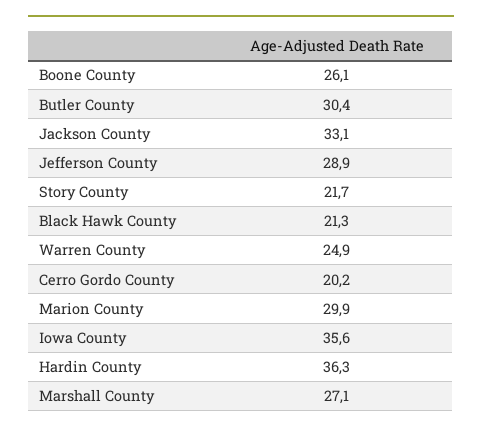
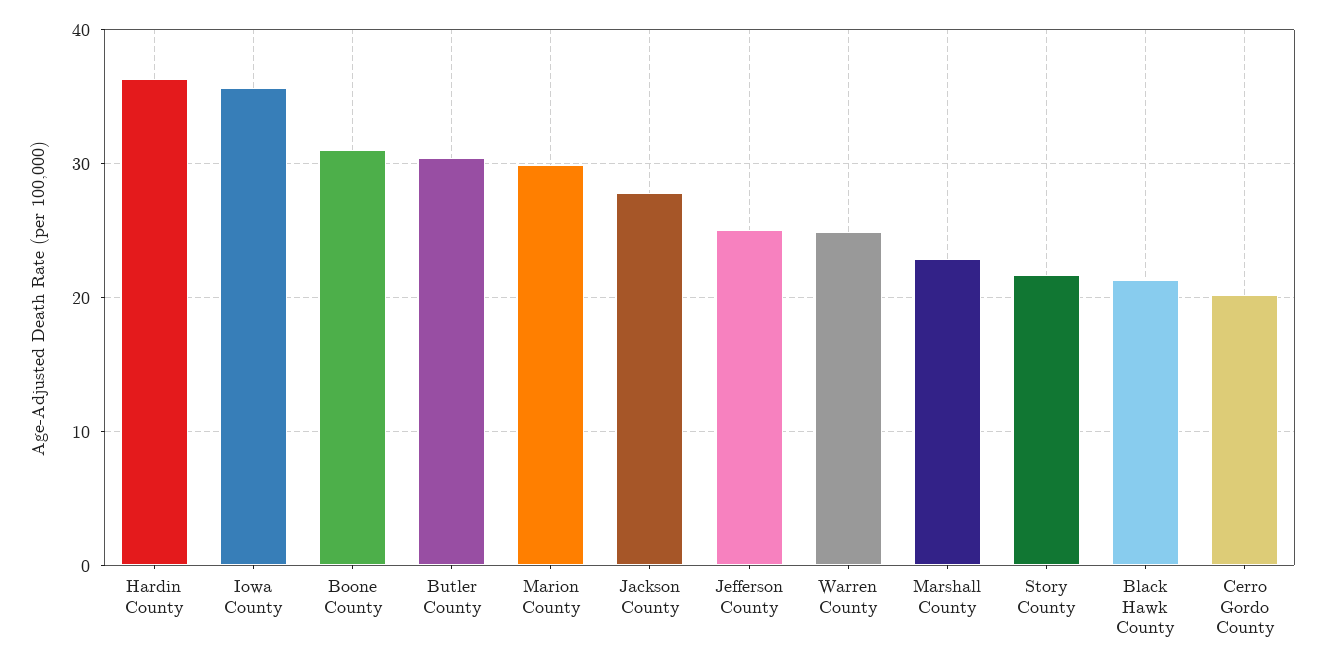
  {
-   "Boone County": 26.1,
+   "Boone County": 31,
    "Butler County": 30.4,
-   "Jackson County": 33.1,
+   "Jackson County": 28,
-   "Jefferson County": 28.9,
+   "Jefferson County": 25,
    "Story County": 21.7,
    "Black Hawk County": 21.3,
    "Warren County": 24.9,
    "Cerro Gordo County": 20.2,
    "Marion County": 29.9,
    "Iowa County": 35.6,
    "Hardin County": 36.3,
-   "Marshall County": 27.1
+   "Marshall County": 23
  }

